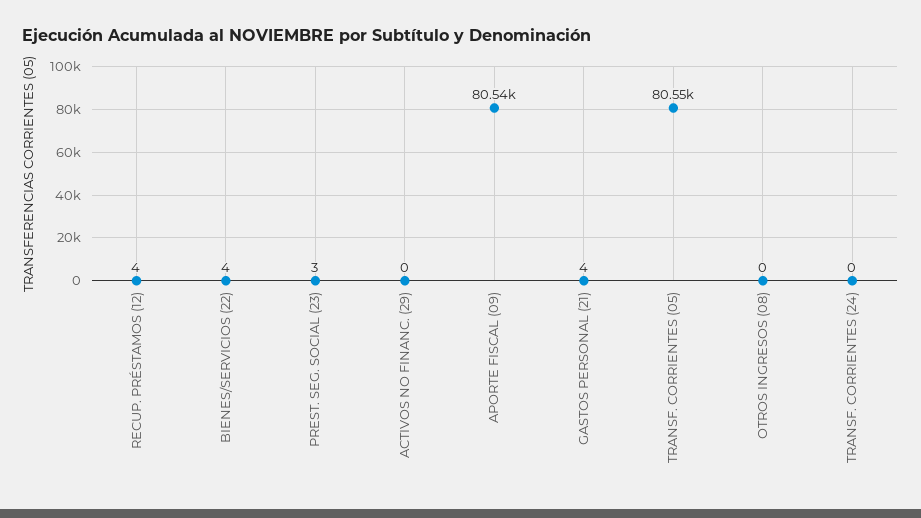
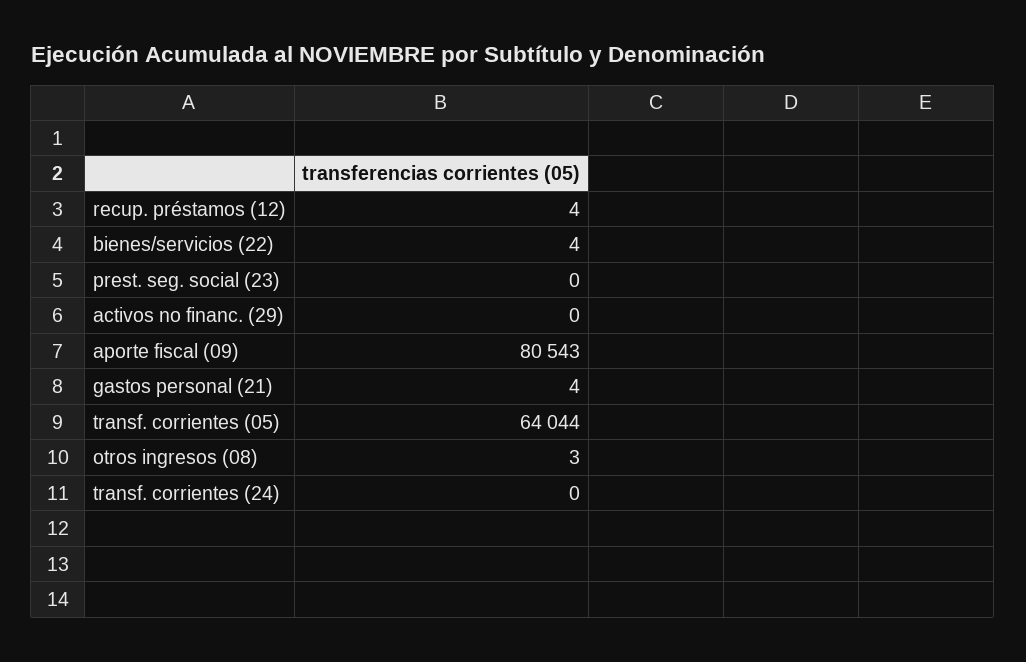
  {
    "RECUP. PRÉSTAMOS (12)": 4,
    "BIENES/SERVICIOS (22)": 4,
-   "PREST. SEG. SOCIAL (23)": 3,
+   "PREST. SEG. SOCIAL (23)": 0,
    "ACTIVOS NO FINANC. (29)": 0,
    "APORTE FISCAL (09)": 80543,
    "GASTOS PERSONAL (21)": 4,
-   "TRANSF. CORRIENTES (05)": 80550,
+   "TRANSF. CORRIENTES (05)": 64044,
-   "OTROS INGRESOS (08)": 0,
+   "OTROS INGRESOS (08)": 3,
    "TRANSF. CORRIENTES (24)": 0
  }

